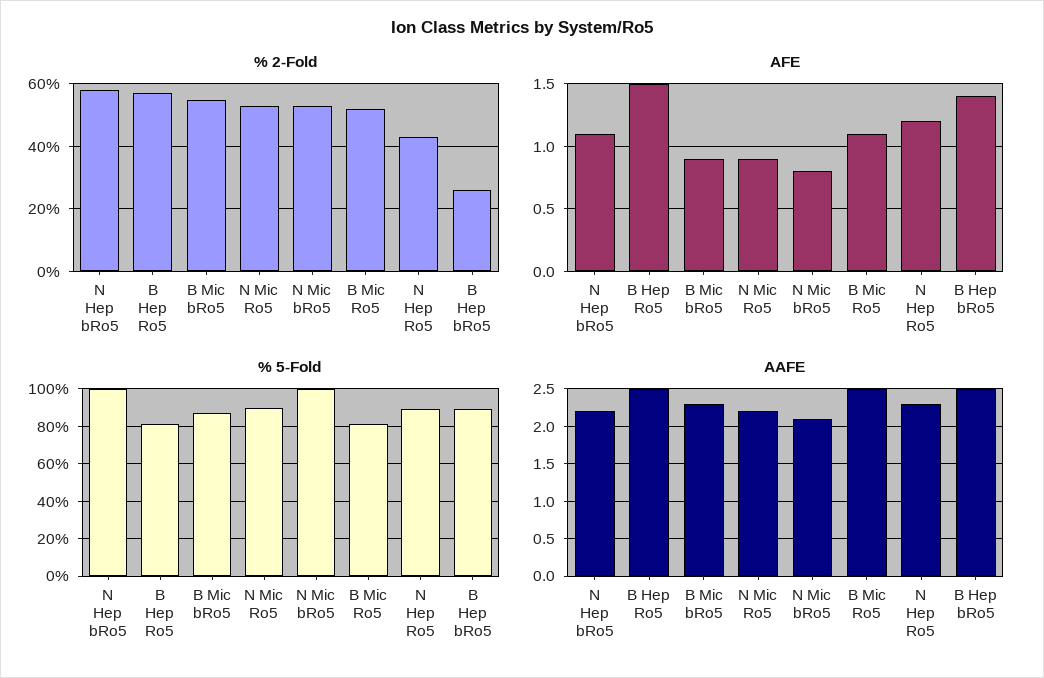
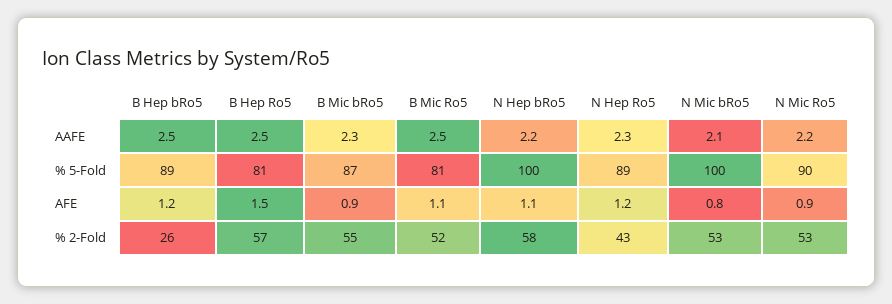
  {
    "% 2-Fold": {
      "N Hep bRo5": 58,
      "B Hep Ro5": 57,
      "B Mic bRo5": 55,
      "N Mic Ro5": 53,
      "N Mic bRo5": 53,
      "B Mic Ro5": 52,
      "N Hep Ro5": 43,
      "B Hep bRo5": 26
    },
    "AFE": {
      "N Hep bRo5": 1.1,
      "B Hep Ro5": 1.5,
      "B Mic bRo5": 0.9,
      "N Mic Ro5": 0.9,
      "N Mic bRo5": 0.8,
      "B Mic Ro5": 1.1,
      "N Hep Ro5": 1.2,
-     "B Hep bRo5": 1.4
+     "B Hep bRo5": 1.2
    },
    "% 5-Fold": {
      "N Hep bRo5": 100,
      "B Hep Ro5": 81,
      "B Mic bRo5": 87,
      "N Mic Ro5": 90,
      "N Mic bRo5": 100,
      "B Mic Ro5": 81,
      "N Hep Ro5": 89,
      "B Hep bRo5": 89
    },
    "AAFE": {
      "N Hep bRo5": 2.2,
      "B Hep Ro5": 2.5,
      "B Mic bRo5": 2.3,
      "N Mic Ro5": 2.2,
      "N Mic bRo5": 2.1,
      "B Mic Ro5": 2.5,
      "N Hep Ro5": 2.3,
      "B Hep bRo5": 2.5
    }
  }

